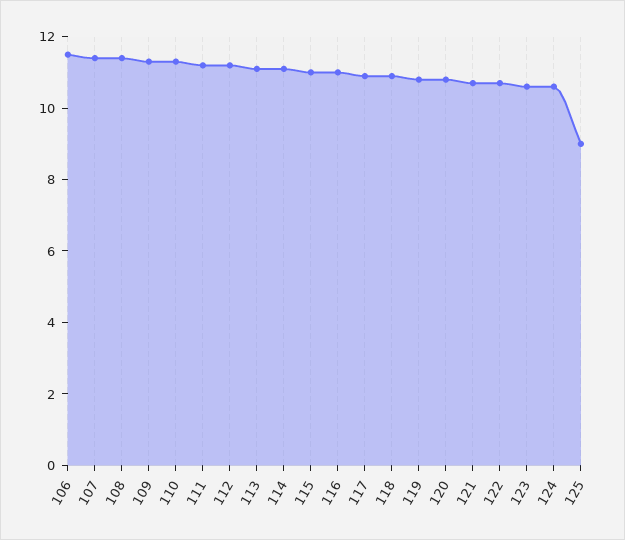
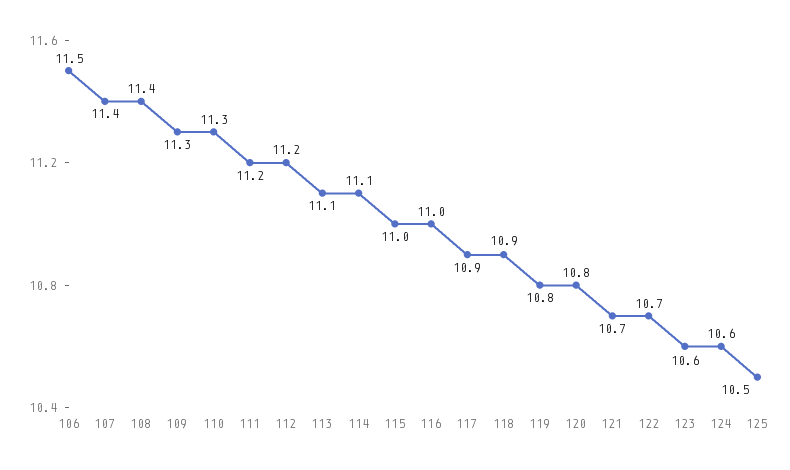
  {
    "106": 11.5,
    "107": 11.4,
    "108": 11.4,
    "109": 11.3,
    "110": 11.3,
    "111": 11.2,
    "112": 11.2,
    "113": 11.1,
    "114": 11.1,
    "115": 11,
    "116": 11,
    "117": 10.9,
    "118": 10.9,
    "119": 10.8,
    "120": 10.8,
    "121": 10.7,
    "122": 10.7,
    "123": 10.6,
    "124": 10.6,
-   "125": 9
+   "125": 10.5
  }

